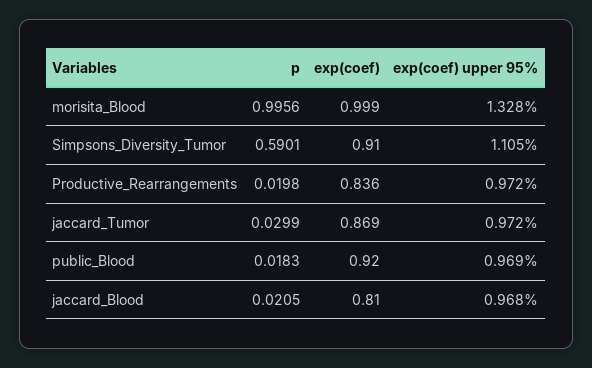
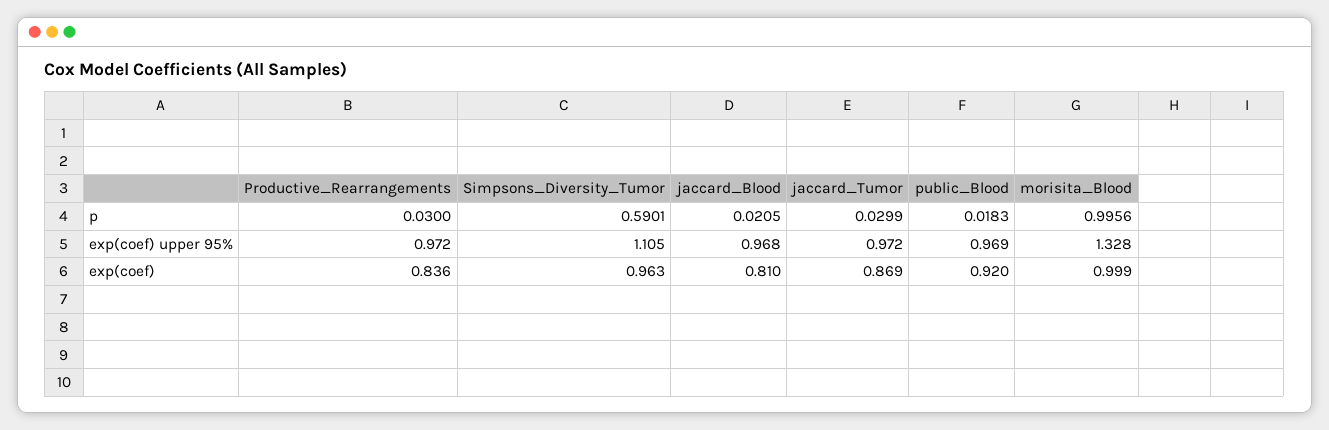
  {
    "p": {
      "morisita_Blood": 0.9956,
      "Simpsons_Diversity_Tumor": 0.5901,
-     "Productive_Rearrangements": 0.0198,
+     "Productive_Rearrangements": 0.03,
      "jaccard_Tumor": 0.0299,
      "public_Blood": 0.0183,
      "jaccard_Blood": 0.0205
    },
    "exp(coef)": {
      "morisita_Blood": 0.999,
-     "Simpsons_Diversity_Tumor": 0.91,
+     "Simpsons_Diversity_Tumor": 0.963,
      "Productive_Rearrangements": 0.836,
      "jaccard_Tumor": 0.869,
      "public_Blood": 0.92,
      "jaccard_Blood": 0.81
    },
    "exp(coef) upper 95%": {
      "morisita_Blood": 1.328,
      "Simpsons_Diversity_Tumor": 1.105,
      "Productive_Rearrangements": 0.972,
      "jaccard_Tumor": 0.972,
      "public_Blood": 0.969,
      "jaccard_Blood": 0.968
    }
  }

